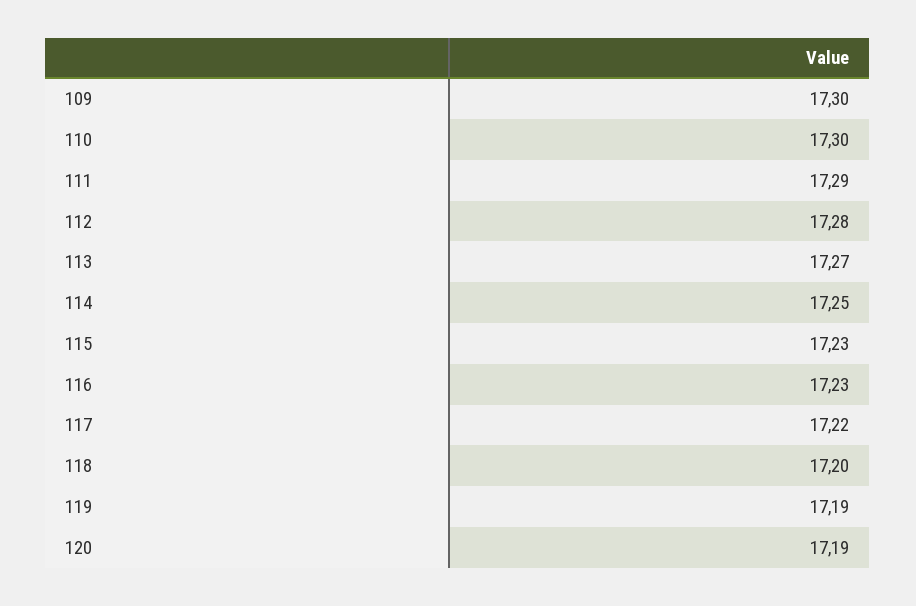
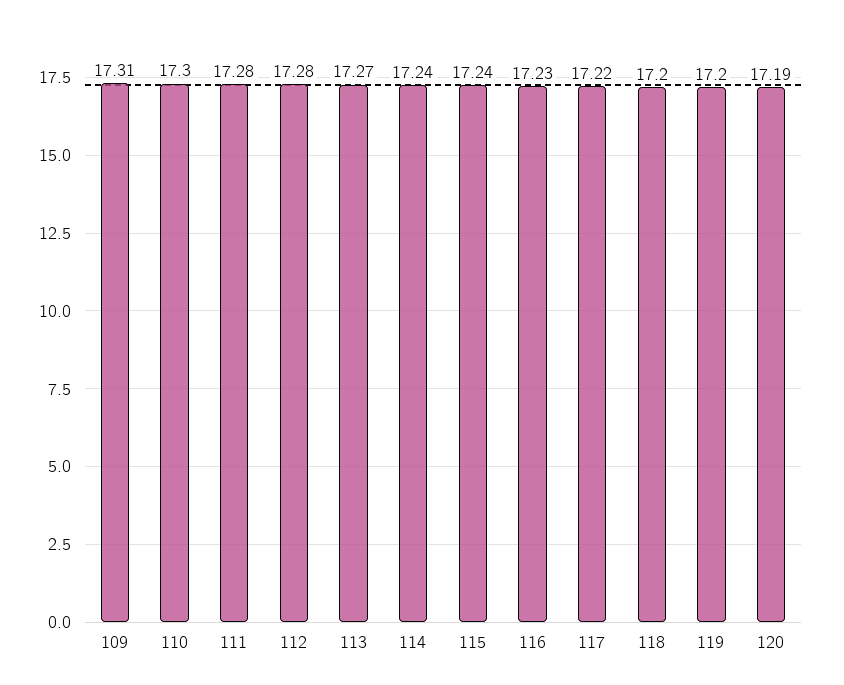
  {
-   "109": 17.3,
+   "109": 17.31,
    "110": 17.3,
-   "111": 17.29,
+   "111": 17.28,
    "112": 17.28,
    "113": 17.27,
-   "114": 17.25,
+   "114": 17.24,
-   "115": 17.23,
+   "115": 17.24,
    "116": 17.23,
    "117": 17.22,
    "118": 17.2,
-   "119": 17.19,
+   "119": 17.2,
    "120": 17.19
  }

